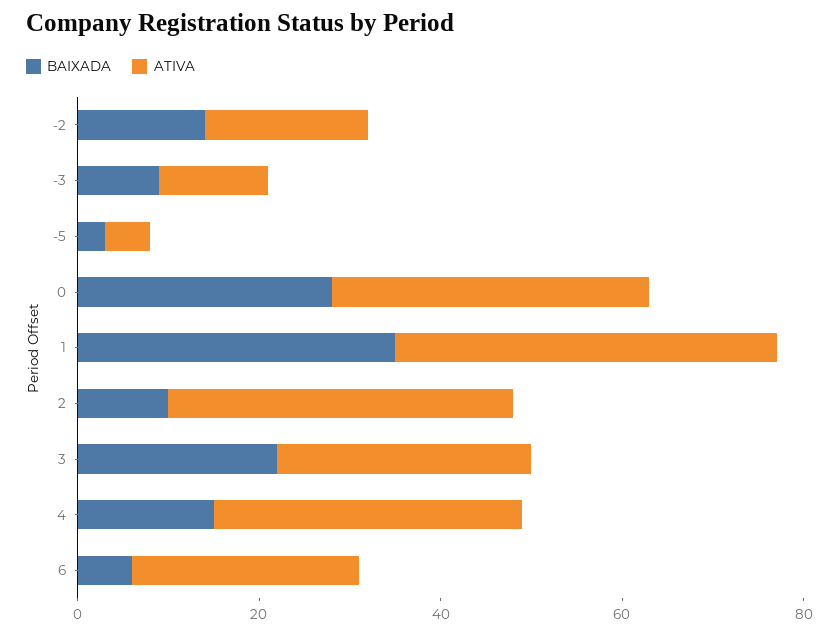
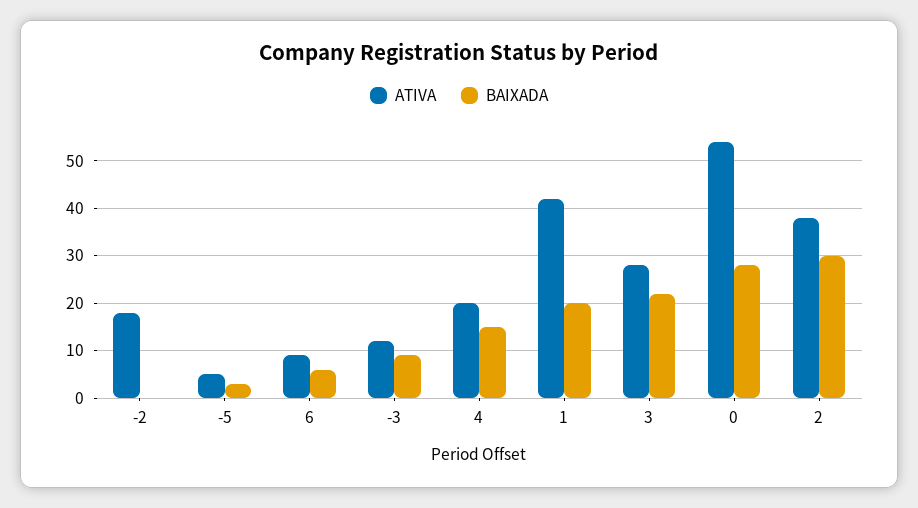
  {
    "BAIXADA": {
-     "-2": 15,
+     "-2": 0,
      "-3": 10,
      "-5": 5,
      "0": 30,
-     "1": 35,
+     "1": 20,
-     "2": 10,
+     "2": 30,
      "3": 20,
      "4": 15,
      "6": 5
    },
    "ATIVA": {
      "-2": 20,
      "-3": 10,
      "-5": 5,
-     "0": 35,
+     "0": 55,
      "1": 40,
      "2": 40,
      "3": 30,
-     "4": 35,
+     "4": 20,
-     "6": 25
+     "6": 10
    }
  }

